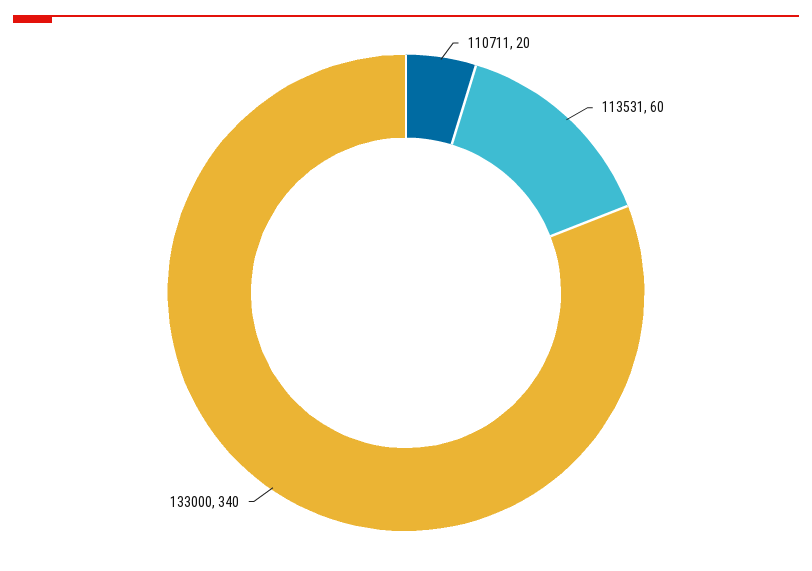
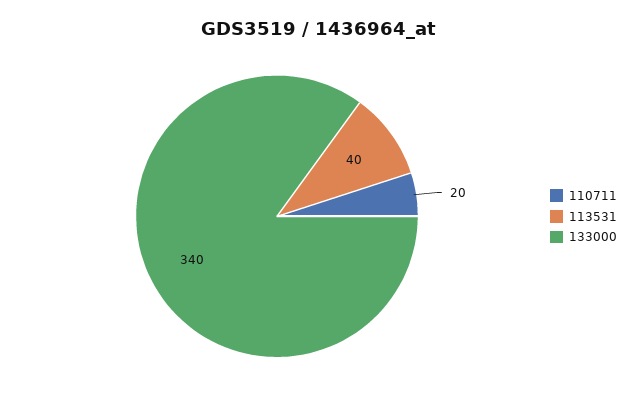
  {
    "110711": 20,
-   "113531": 60,
+   "113531": 40,
    "133000": 340
  }

